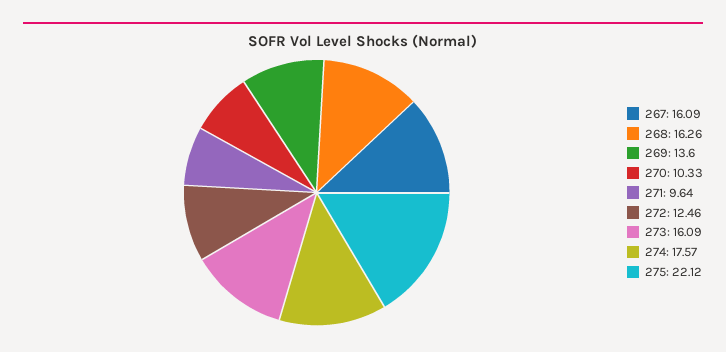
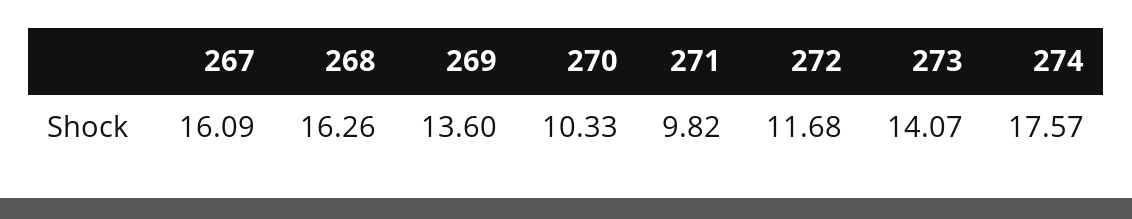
  {
    "267": 16.09,
    "268": 16.26,
    "269": 13.6,
    "270": 10.33,
-   "271": 9.64,
+   "271": 9.82,
-   "272": 12.46,
+   "272": 11.68,
-   "273": 16.09,
+   "273": 14.07,
-   "274": 17.57,
+   "274": 17.57
-   "275": 22.12
  }

